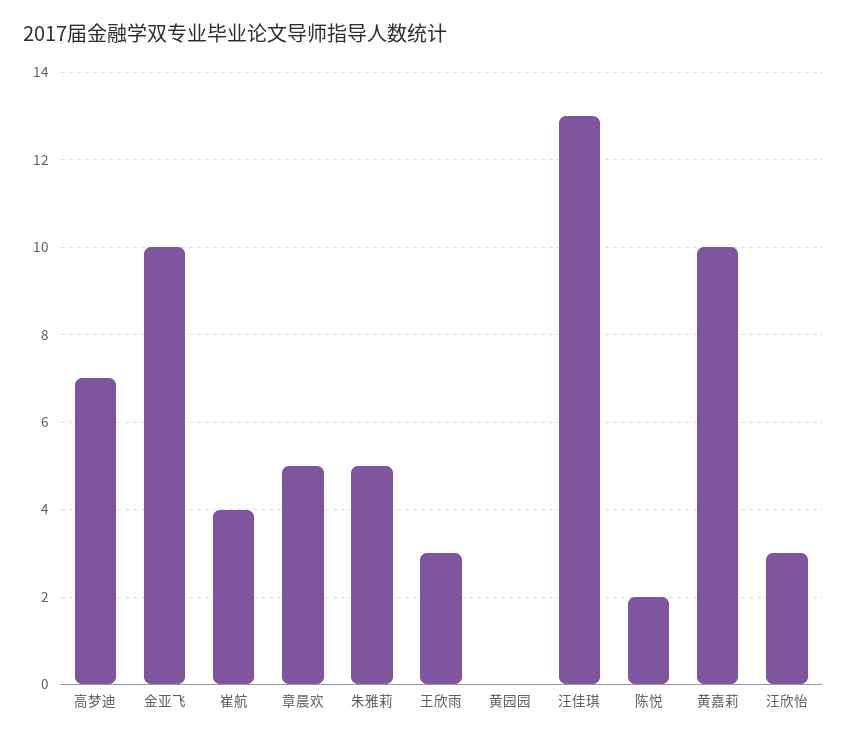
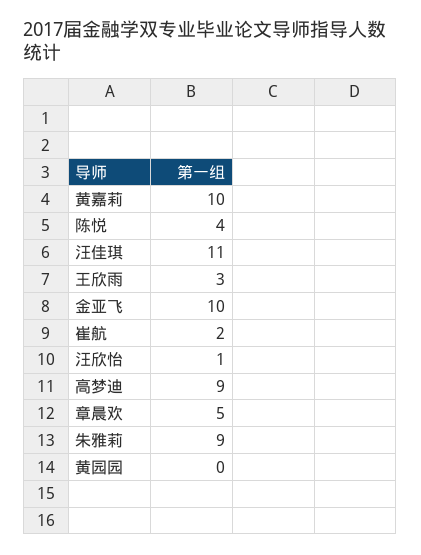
  {
-   "高梦迪": 7,
+   "高梦迪": 9,
    "金亚飞": 10,
-   "崔航": 4,
+   "崔航": 2,
    "章晨欢": 5,
-   "朱雅莉": 5,
+   "朱雅莉": 9,
    "王欣雨": 3,
    "黄园园": 0,
-   "汪佳琪": 13,
+   "汪佳琪": 11,
-   "陈悦": 2,
+   "陈悦": 4,
    "黄嘉莉": 10,
-   "汪欣怡": 3
+   "汪欣怡": 1
  }

